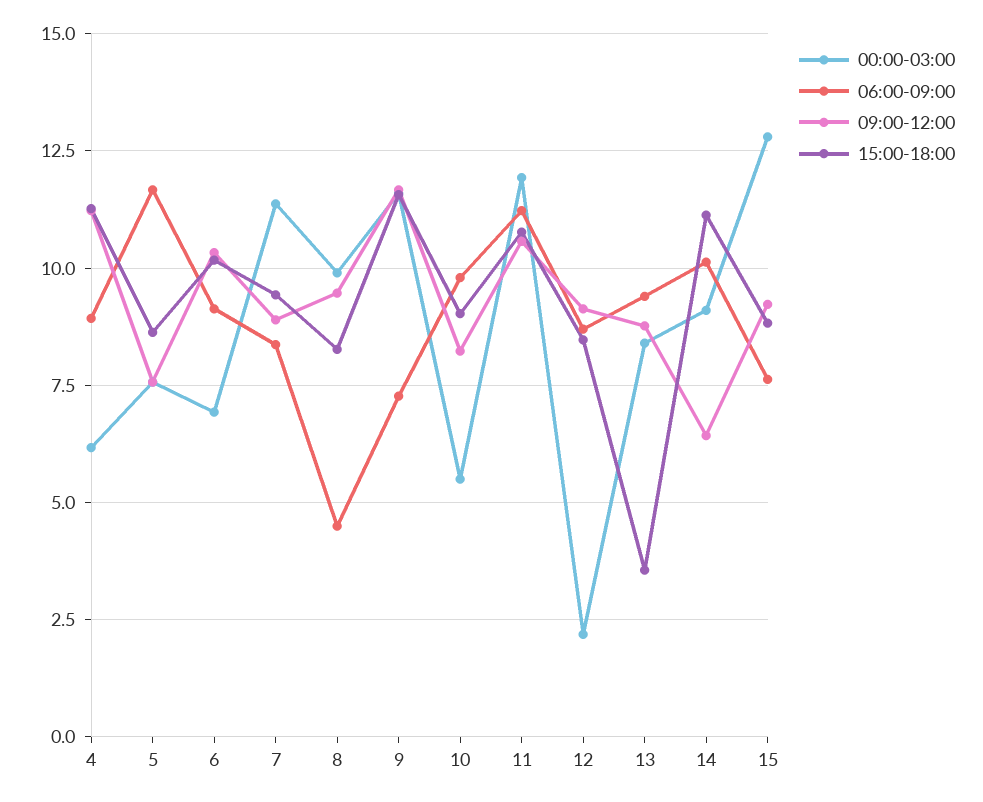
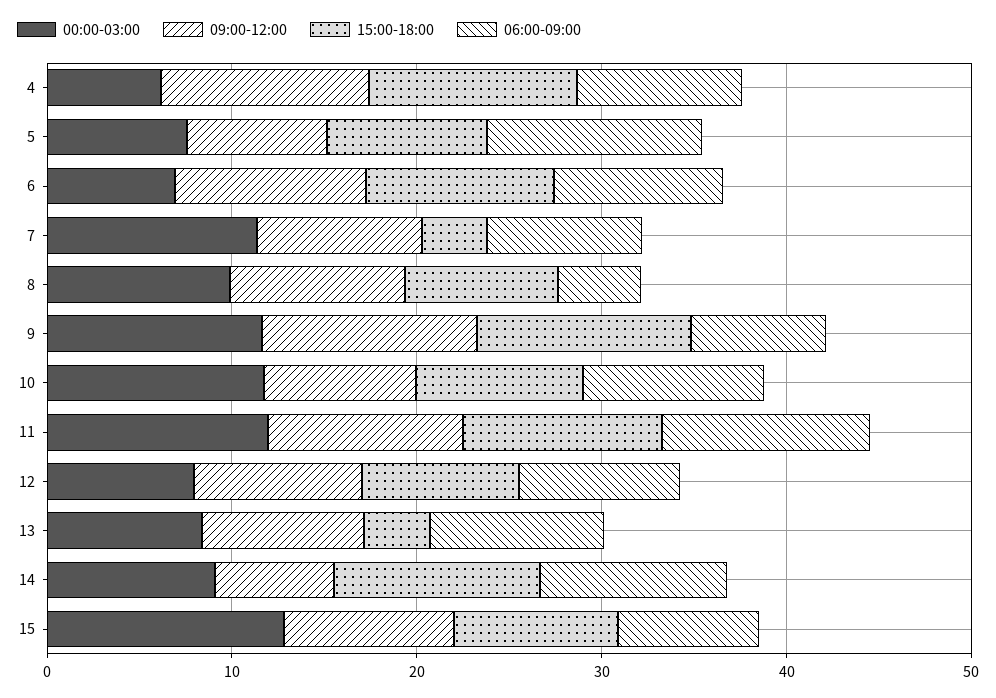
  {
    "00:00-03:00": {
      "4": 6.25,
      "5": 7.5,
      "6": 7,
      "7": 11.25,
      "8": 10,
      "9": 11.5,
-     "10": 5.5,
+     "10": 12,
      "11": 12,
-     "12": 2.25,
+     "12": 8,
      "13": 8.5,
      "14": 9,
      "15": 12.75
    },
    "06:00-09:00": {
      "4": 9,
      "5": 11.75,
      "6": 9.25,
      "7": 8.25,
      "8": 4.5,
      "9": 7.25,
      "10": 9.75,
      "11": 11.25,
      "12": 8.75,
      "13": 9.5,
      "14": 10.25,
      "15": 7.75
    },
    "09:00-12:00": {
      "4": 11.25,
      "5": 7.5,
      "6": 10.25,
      "7": 9,
      "8": 9.5,
      "9": 11.75,
      "10": 8.25,
      "11": 10.5,
      "12": 9.25,
      "13": 8.75,
      "14": 6.5,
      "15": 9.25
    },
    "15:00-18:00": {
      "4": 11.25,
      "5": 8.75,
      "6": 10.25,
-     "7": 9.5,
+     "7": 4,
      "8": 8.25,
      "9": 11.5,
      "10": 9,
      "11": 10.75,
      "12": 8.5,
      "13": 3.5,
      "14": 11.25,
      "15": 8.75
    }
  }

